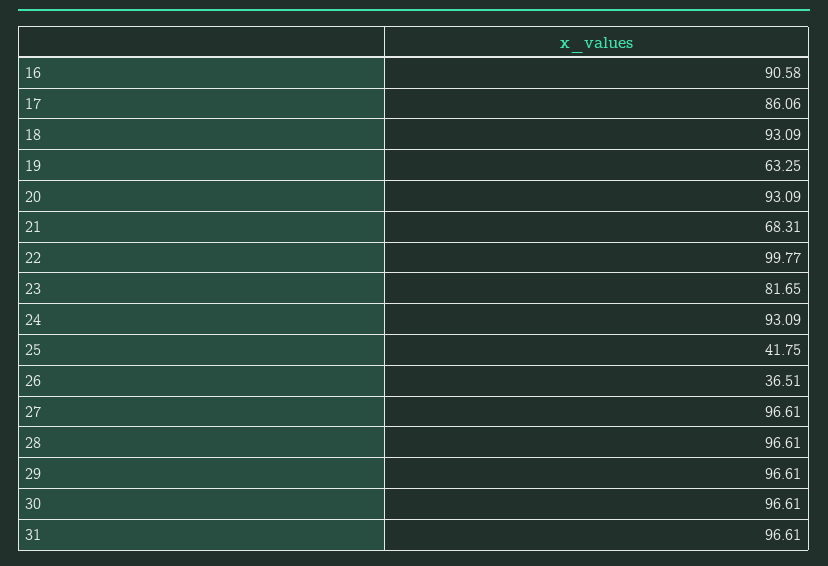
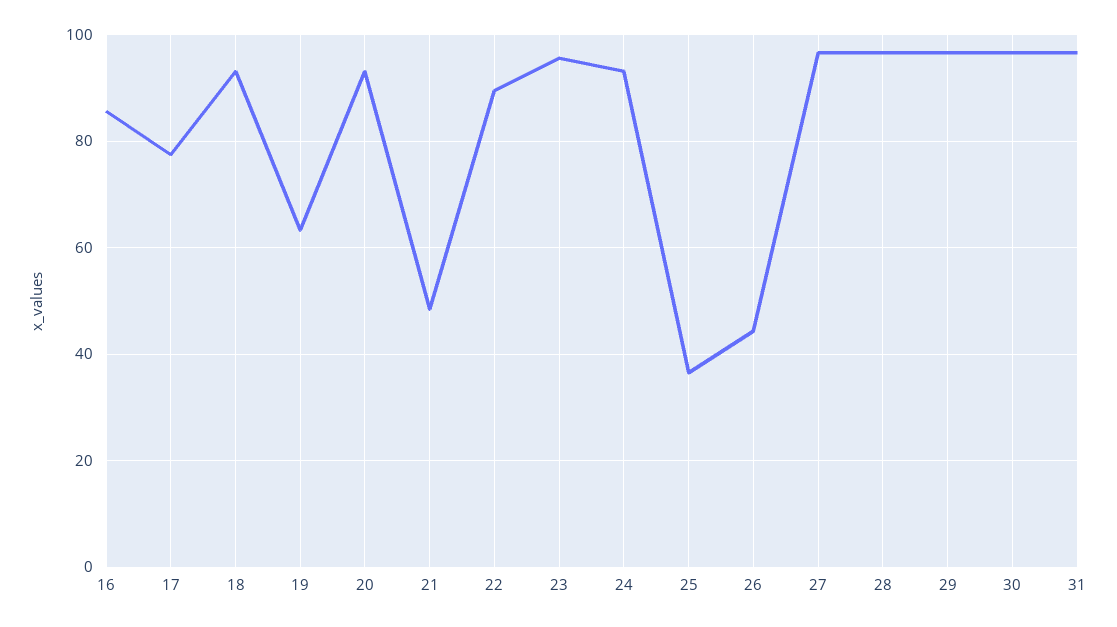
  {
-   "16": 90.58,
+   "16": 86,
-   "17": 86.06,
+   "17": 78,
    "18": 93.09,
    "19": 63.25,
    "20": 93.09,
-   "21": 68.31,
+   "21": 48,
-   "22": 99.77,
+   "22": 90,
-   "23": 81.65,
+   "23": 96,
    "24": 93.09,
-   "25": 41.75,
+   "25": 36,
-   "26": 36.51,
+   "26": 44,
    "27": 96.61,
    "28": 96.61,
    "29": 96.61,
    "30": 96.61,
    "31": 96.61
  }

